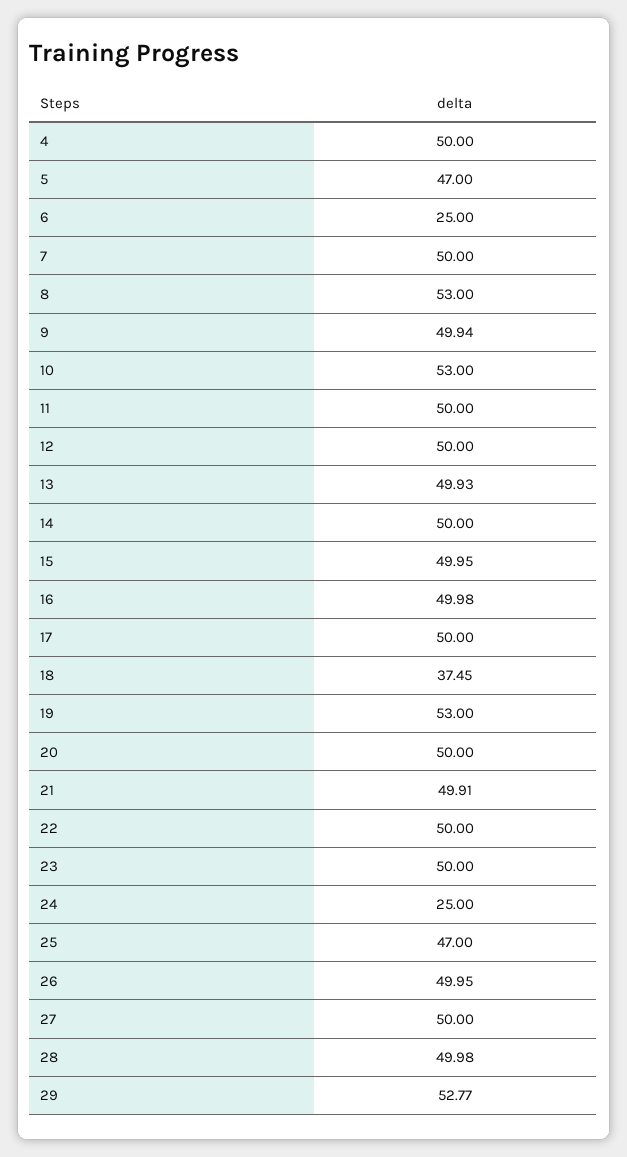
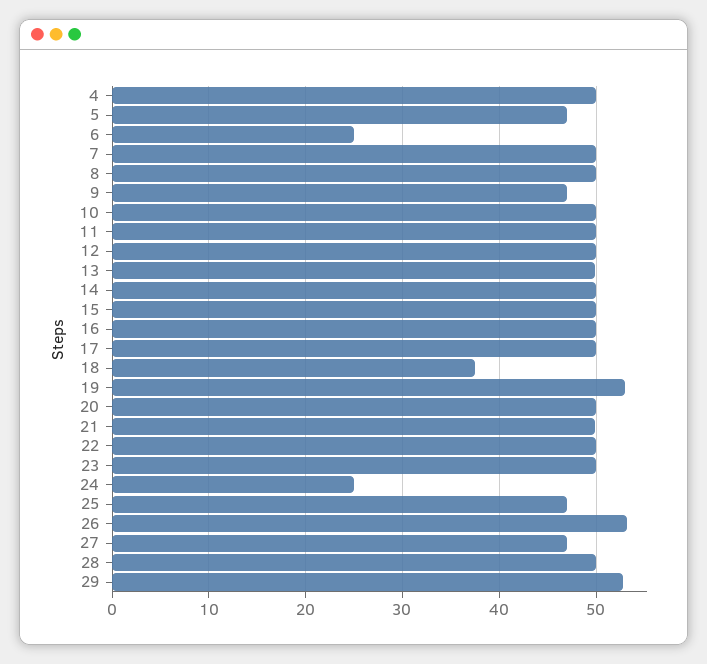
  {
    "4": 50,
    "5": 47,
    "6": 25,
    "7": 50,
-   "8": 53,
+   "8": 50,
-   "9": 49.94,
+   "9": 47,
-   "10": 53,
+   "10": 50,
    "11": 50,
    "12": 50,
    "13": 49.93,
    "14": 50,
    "15": 49.95,
    "16": 49.98,
    "17": 50,
    "18": 37.45,
    "19": 53,
    "20": 50,
    "21": 49.91,
    "22": 50,
    "23": 50,
    "24": 25,
    "25": 47,
-   "26": 49.95,
+   "26": 53,
-   "27": 50,
+   "27": 47,
    "28": 49.98,
    "29": 52.77
  }

